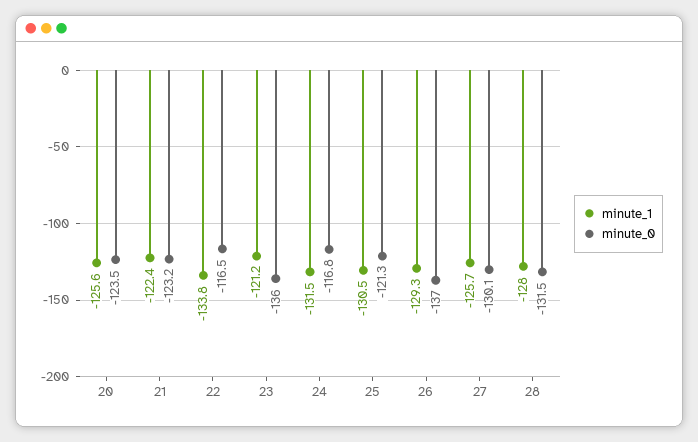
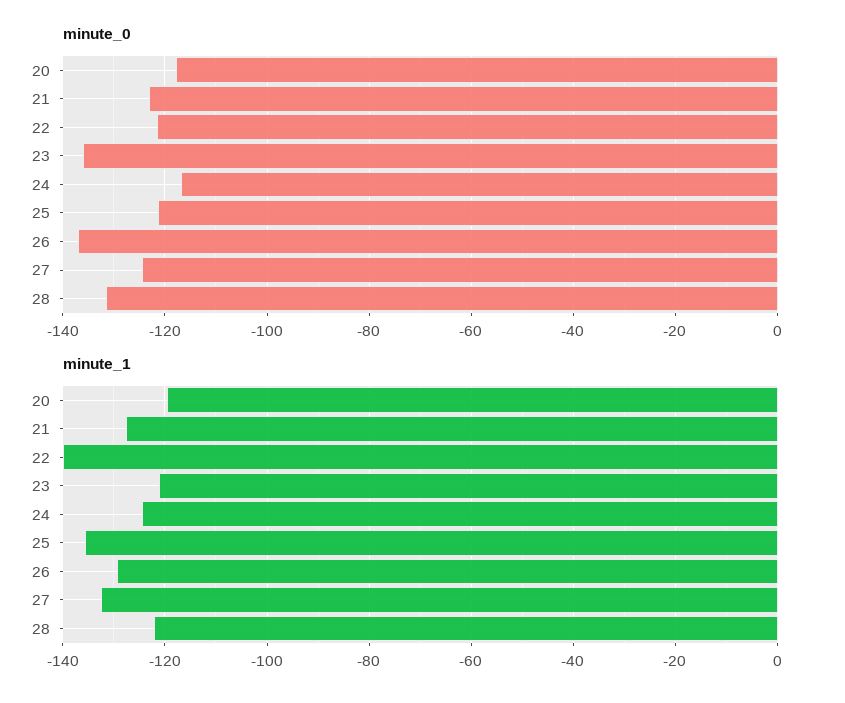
  {
    "minute_1": {
-     "20": -125.6,
+     "20": -120,
-     "21": -122.4,
+     "21": -128,
-     "22": -133.8,
+     "22": -140,
      "23": -121.2,
-     "24": -131.5,
+     "24": -124,
-     "25": -130.5,
+     "25": -136,
      "26": -129.3,
-     "27": -125.7,
+     "27": -132,
-     "28": -128
+     "28": -122
    },
    "minute_0": {
-     "20": -123.5,
+     "20": -118,
      "21": -123.2,
-     "22": -116.5,
+     "22": -122,
      "23": -136,
      "24": -116.8,
      "25": -121.3,
      "26": -137,
-     "27": -130.1,
+     "27": -124,
      "28": -131.5
    }
  }

